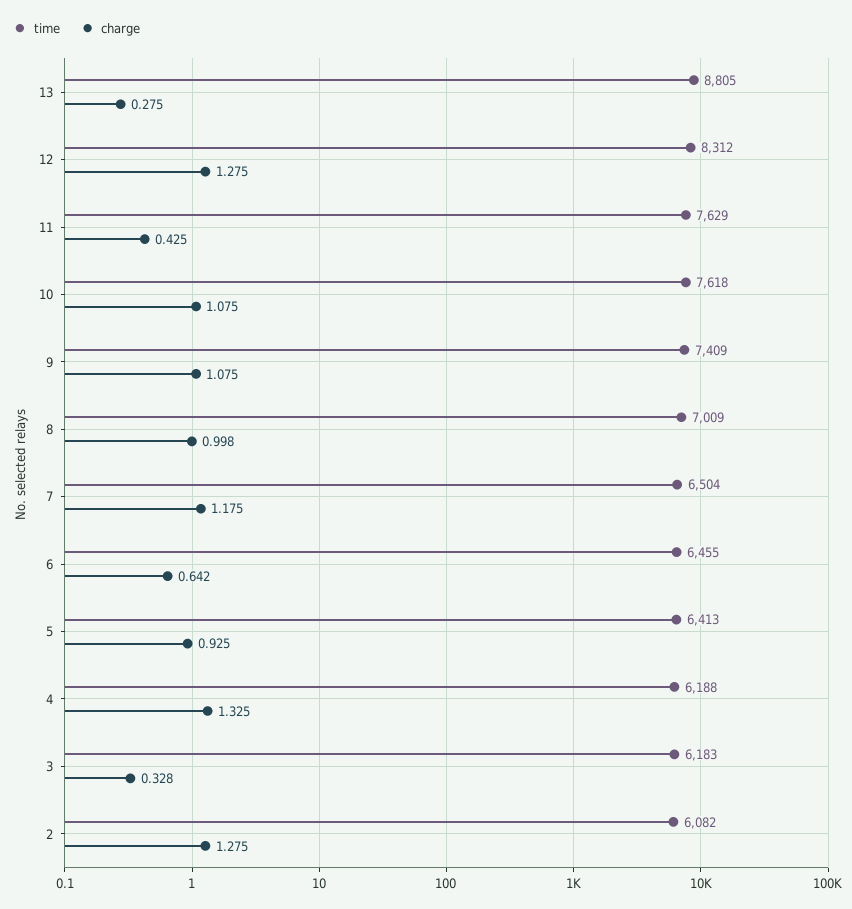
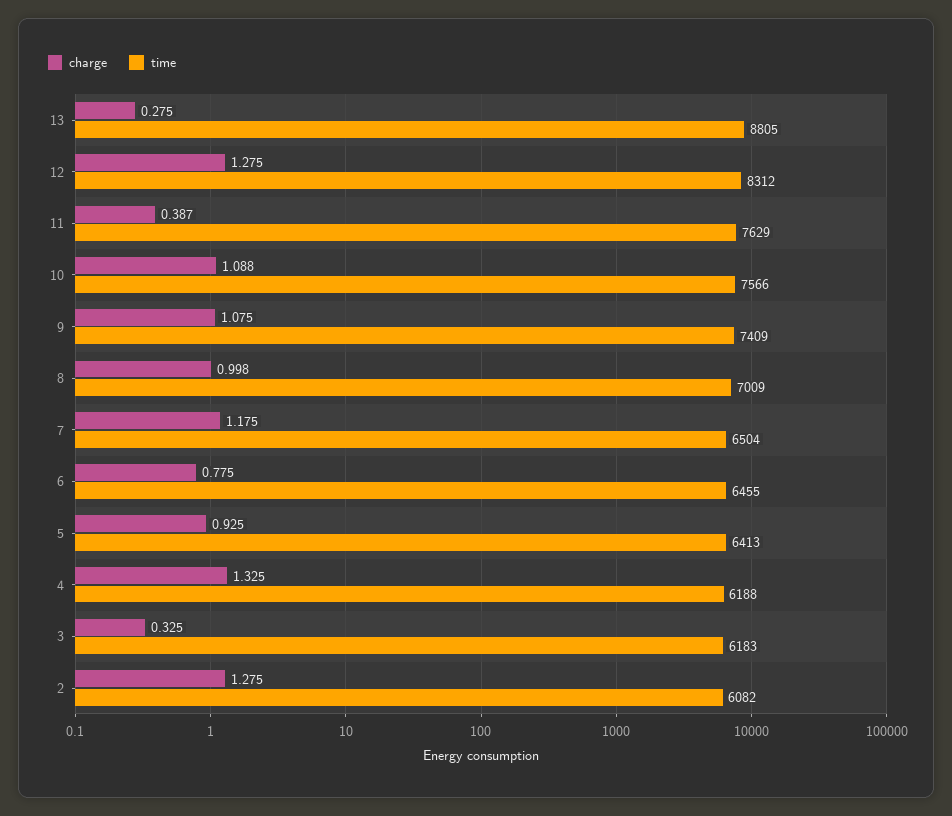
  {
    "time": {
      "13": 8805,
      "12": 8312,
      "11": 7629,
-     "10": 7618,
+     "10": 7566,
      "9": 7409,
      "8": 7009,
      "7": 6504,
      "6": 6455,
      "5": 6413,
      "4": 6188,
      "3": 6183,
      "2": 6082
    },
    "charge": {
      "13": 0.275,
      "12": 1.275,
-     "11": 0.425,
+     "11": 0.387,
-     "10": 1.075,
+     "10": 1.088,
      "9": 1.075,
      "8": 0.998,
      "7": 1.175,
-     "6": 0.642,
+     "6": 0.775,
      "5": 0.925,
      "4": 1.325,
-     "3": 0.328,
+     "3": 0.325,
      "2": 1.275
    }
  }

